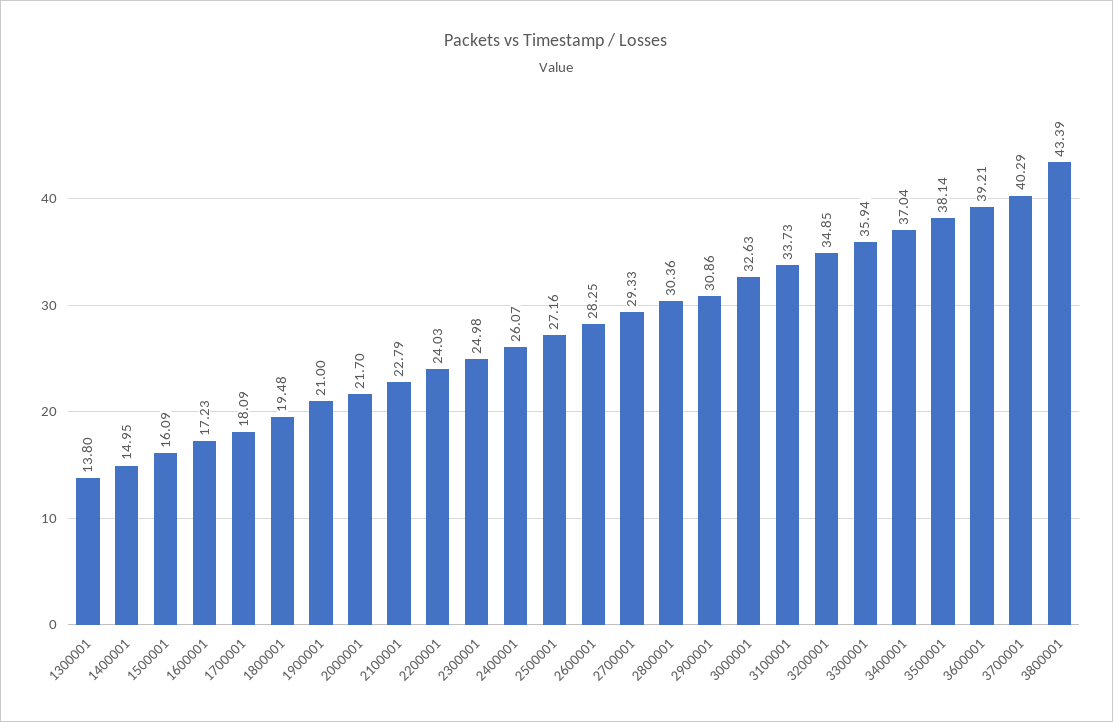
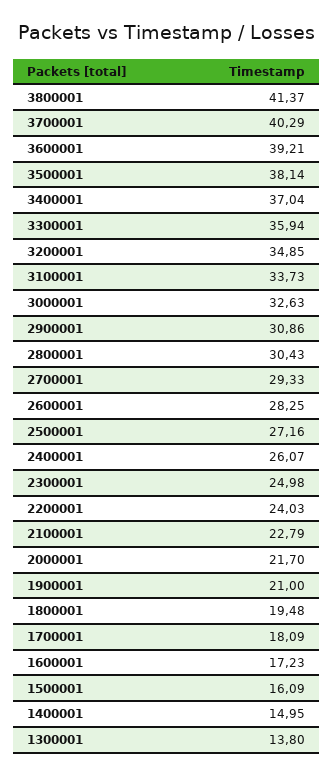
  {
    "1300001": 13.8,
    "1400001": 14.95,
    "1500001": 16.09,
    "1600001": 17.23,
    "1700001": 18.09,
    "1800001": 19.48,
    "1900001": 21,
    "2000001": 21.7,
    "2100001": 22.79,
    "2200001": 24.03,
    "2300001": 24.98,
    "2400001": 26.07,
    "2500001": 27.16,
    "2600001": 28.25,
    "2700001": 29.33,
-   "2800001": 30.36,
+   "2800001": 30.43,
    "2900001": 30.86,
    "3000001": 32.63,
    "3100001": 33.73,
    "3200001": 34.85,
    "3300001": 35.94,
    "3400001": 37.04,
    "3500001": 38.14,
    "3600001": 39.21,
    "3700001": 40.29,
-   "3800001": 43.39
+   "3800001": 41.37
  }

